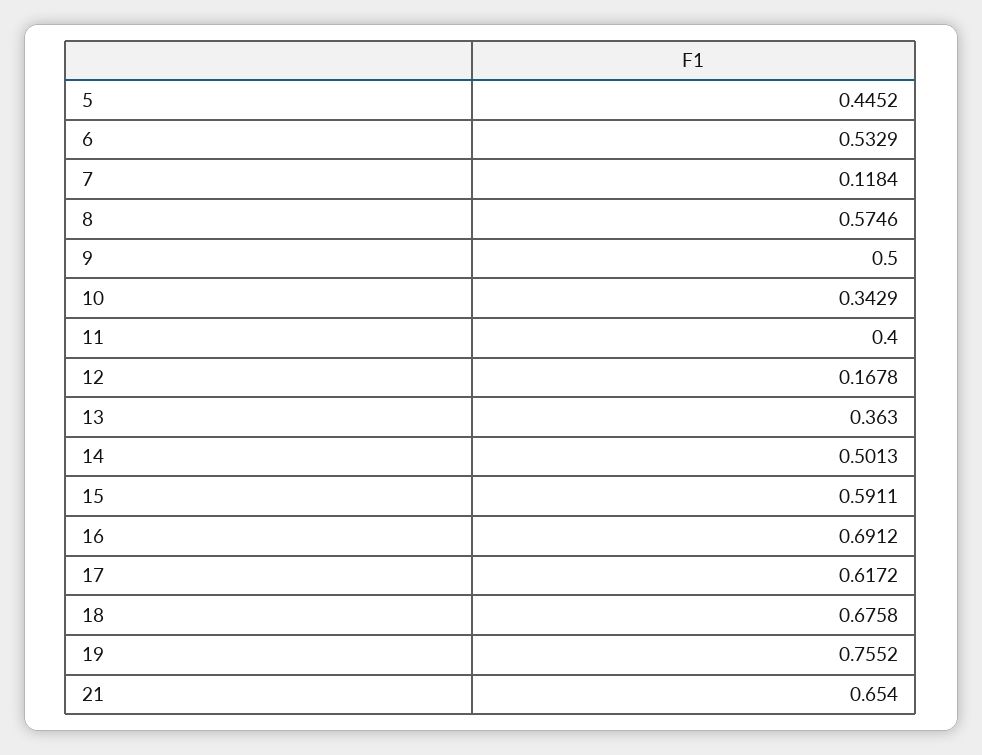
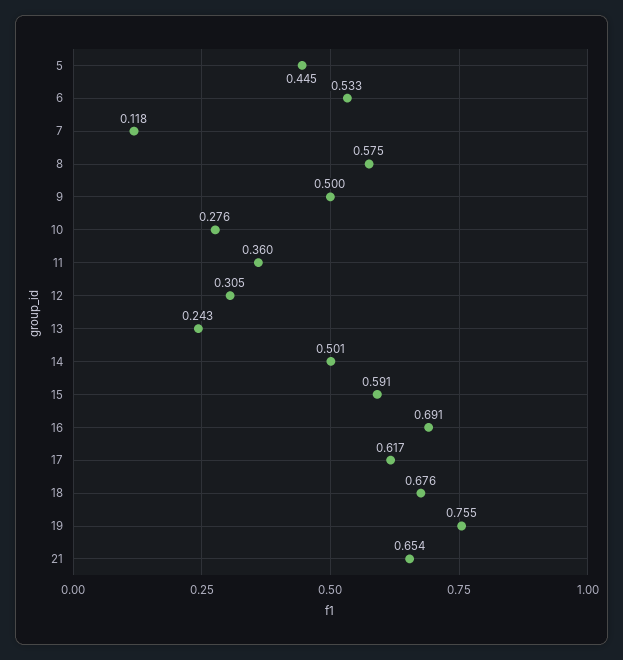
  {
    "5": 0.4452,
    "6": 0.5329,
    "7": 0.1184,
    "8": 0.5746,
    "9": 0.5,
-   "10": 0.3429,
+   "10": 0.276,
-   "11": 0.4,
+   "11": 0.36,
-   "12": 0.1678,
+   "12": 0.305,
-   "13": 0.363,
+   "13": 0.243,
    "14": 0.5013,
    "15": 0.5911,
    "16": 0.6912,
    "17": 0.6172,
    "18": 0.6758,
    "19": 0.7552,
    "21": 0.654
  }

